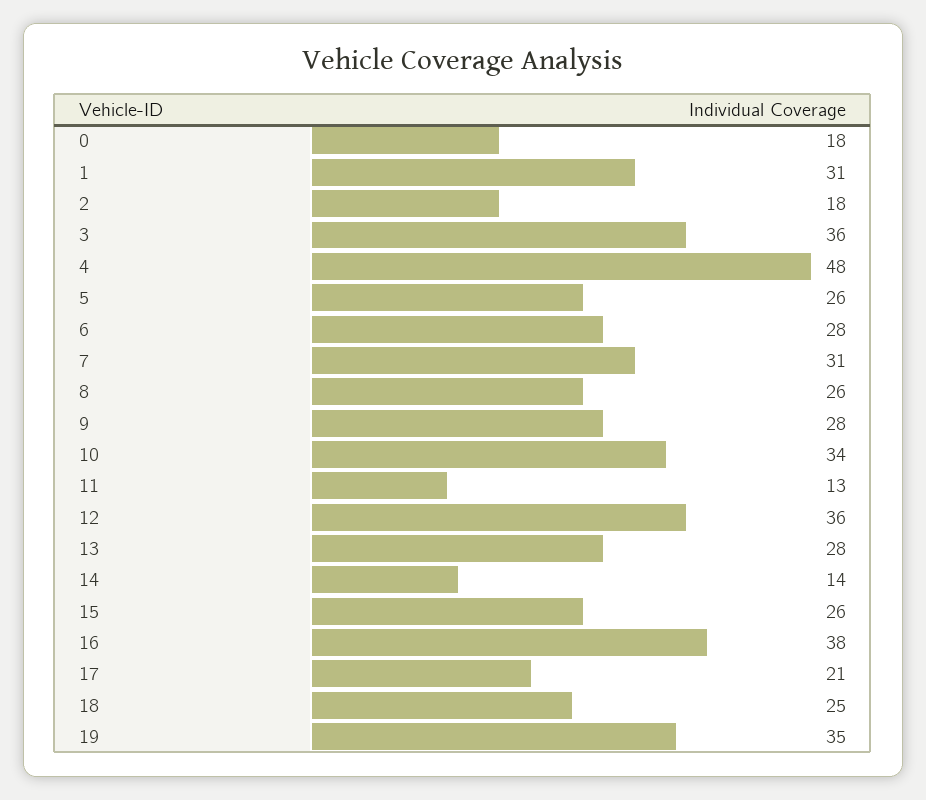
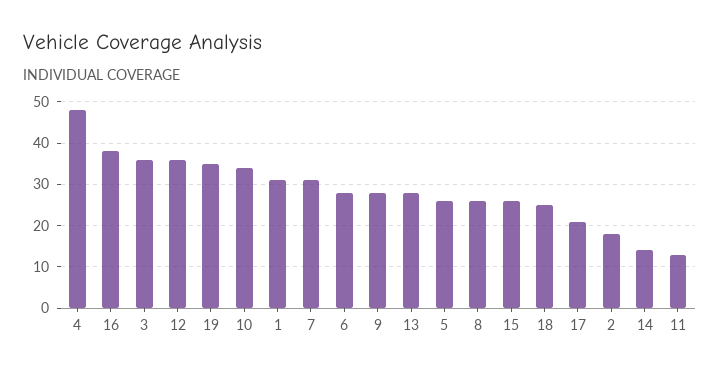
  {
-   "0": 18,
    "1": 31,
    "2": 18,
    "3": 36,
    "4": 48,
    "5": 26,
    "6": 28,
    "7": 31,
    "8": 26,
    "9": 28,
    "10": 34,
    "11": 13,
    "12": 36,
    "13": 28,
    "14": 14,
    "15": 26,
    "16": 38,
    "17": 21,
    "18": 25,
    "19": 35
  }

